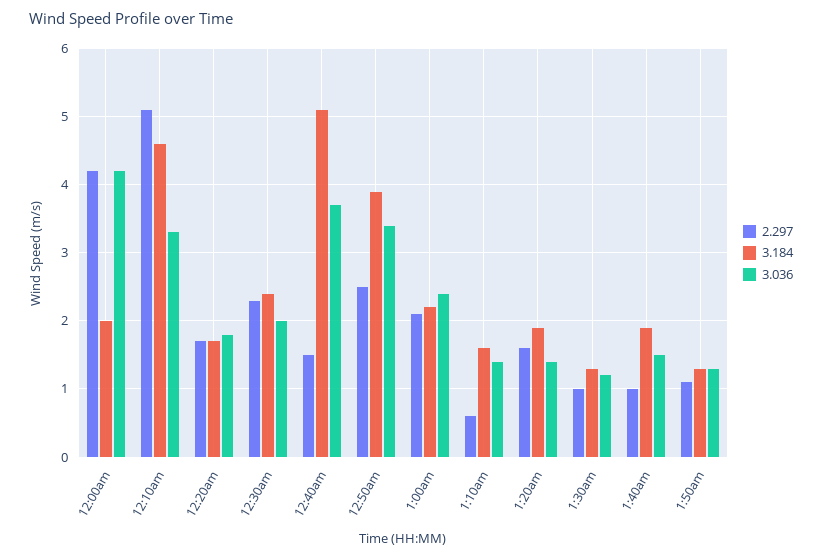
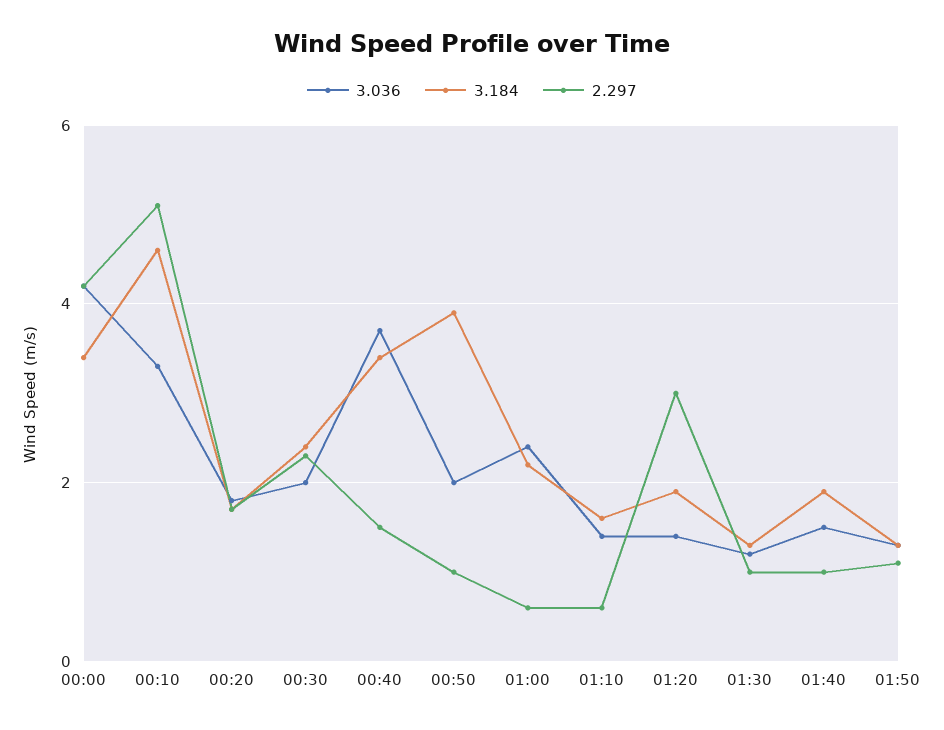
  {
    "2.297": {
      "12:00am": 4.2,
      "12:10am": 5.1,
      "12:20am": 1.7,
      "12:30am": 2.3,
      "12:40am": 1.5,
-     "12:50am": 2.5,
+     "12:50am": 1,
-     "1:00am": 2.1,
+     "1:00am": 0.5,
      "1:10am": 0.6,
-     "1:20am": 1.6,
+     "1:20am": 3,
      "1:30am": 1,
      "1:40am": 1,
      "1:50am": 1.1
    },
    "3.184": {
-     "12:00am": 2,
+     "12:00am": 3.5,
      "12:10am": 4.6,
      "12:20am": 1.7,
      "12:30am": 2.4,
-     "12:40am": 5.1,
+     "12:40am": 3.5,
      "12:50am": 3.9,
      "1:00am": 2.2,
      "1:10am": 1.6,
      "1:20am": 1.9,
      "1:30am": 1.3,
      "1:40am": 1.9,
      "1:50am": 1.3
    },
    "3.036": {
      "12:00am": 4.2,
      "12:10am": 3.3,
      "12:20am": 1.8,
      "12:30am": 2,
      "12:40am": 3.7,
-     "12:50am": 3.4,
+     "12:50am": 2,
      "1:00am": 2.4,
      "1:10am": 1.4,
      "1:20am": 1.4,
      "1:30am": 1.2,
      "1:40am": 1.5,
      "1:50am": 1.3
    }
  }

